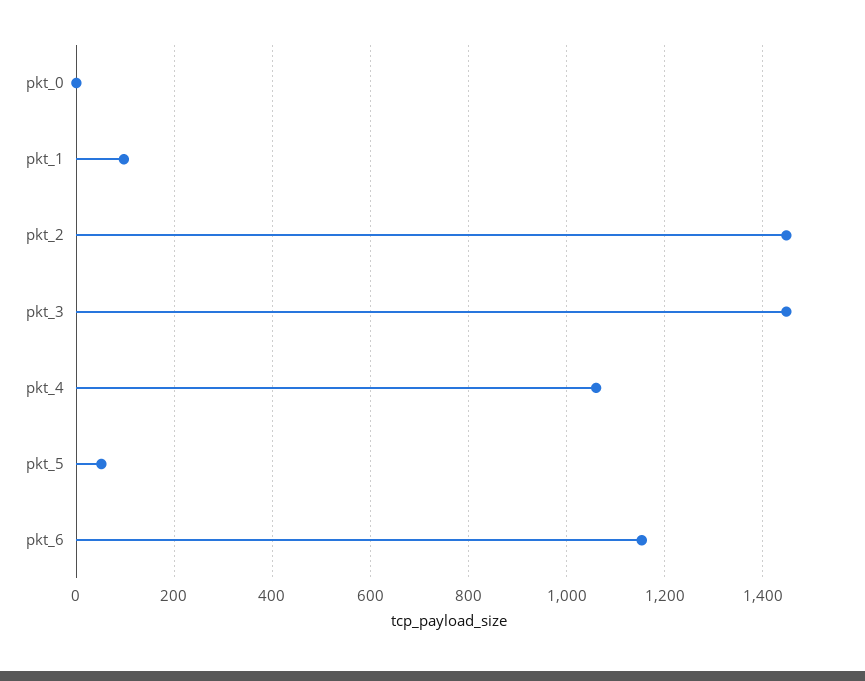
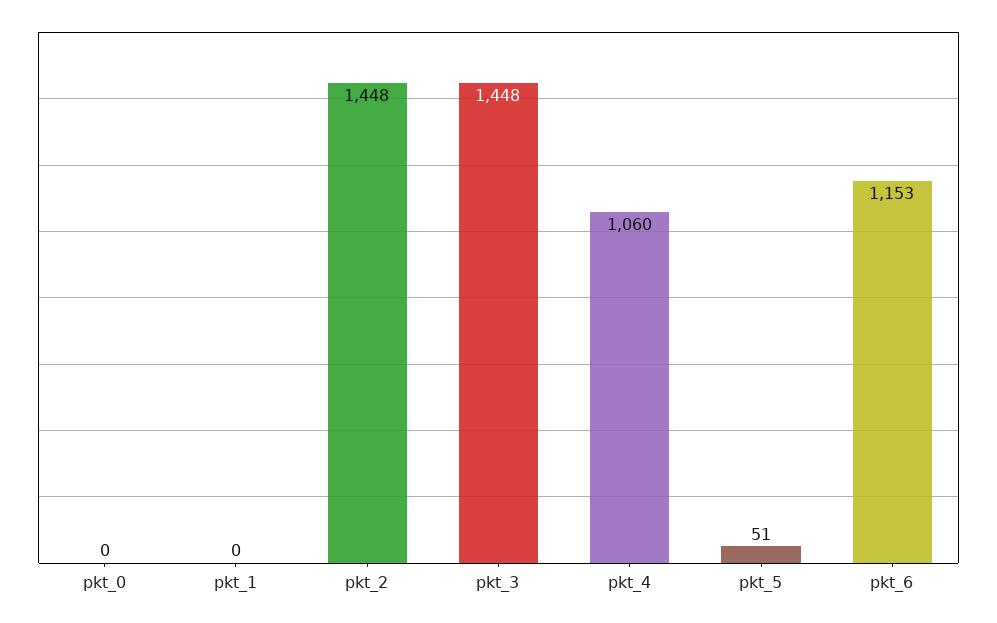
  {
    "pkt_0": 0,
-   "pkt_1": 100,
+   "pkt_1": 0,
    "pkt_2": 1448,
    "pkt_3": 1448,
    "pkt_4": 1060,
    "pkt_5": 51,
    "pkt_6": 1153
  }

